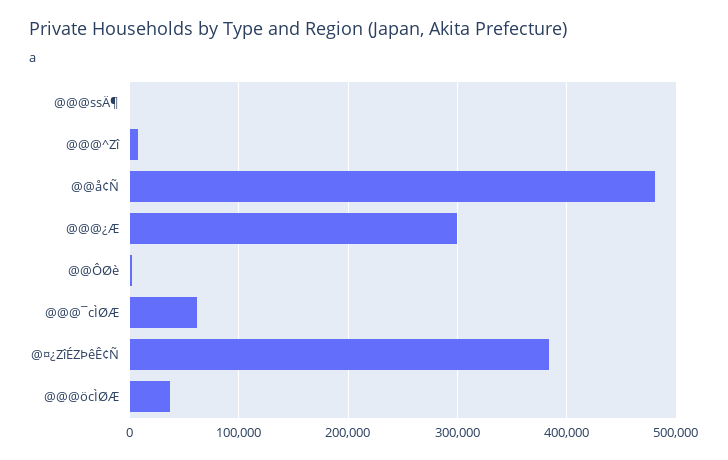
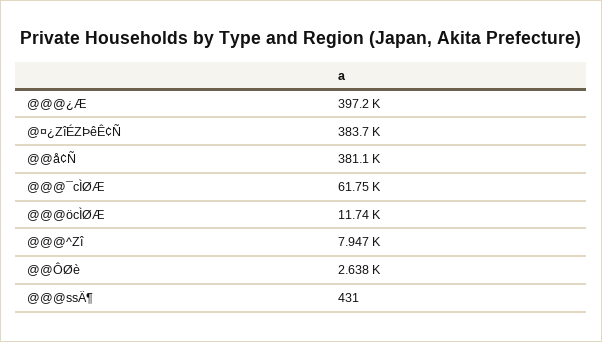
  {
    "@@@ssÄ¶": 431,
    "@@@^Zî": 7947,
-   "@@å¢Ñ": 480000,
+   "@@å¢Ñ": 381100,
-   "@@@¿Æ": 300000,
+   "@@@¿Æ": 397200,
    "@@ÔØè": 2638,
    "@@@¯cÌØÆ": 61750,
    "@¤¿ZîÉZÞêÊ¢Ñ": 383700,
-   "@@@öcÌØÆ": 40000
+   "@@@öcÌØÆ": 11740
  }

